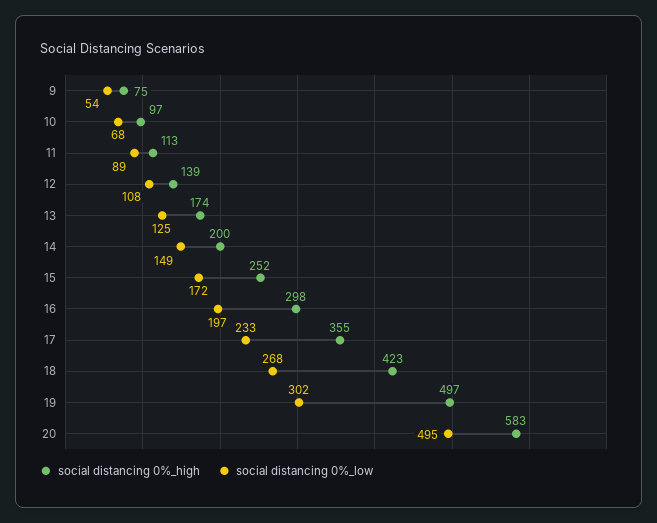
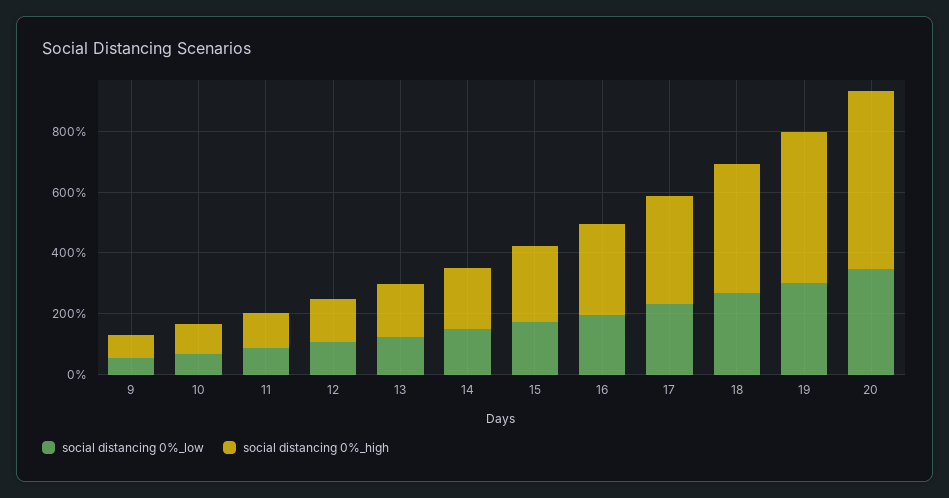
  {
    "social distancing 0%_high": {
      "9": 75,
      "10": 97,
      "11": 113,
      "12": 139,
      "13": 174,
      "14": 200,
      "15": 252,
      "16": 298,
      "17": 355,
      "18": 423,
      "19": 497,
      "20": 583
    },
    "social distancing 0%_low": {
      "9": 54,
      "10": 68,
      "11": 89,
      "12": 108,
      "13": 125,
      "14": 149,
      "15": 172,
      "16": 197,
      "17": 233,
      "18": 268,
      "19": 302,
-     "20": 495
+     "20": 350
    }
  }

